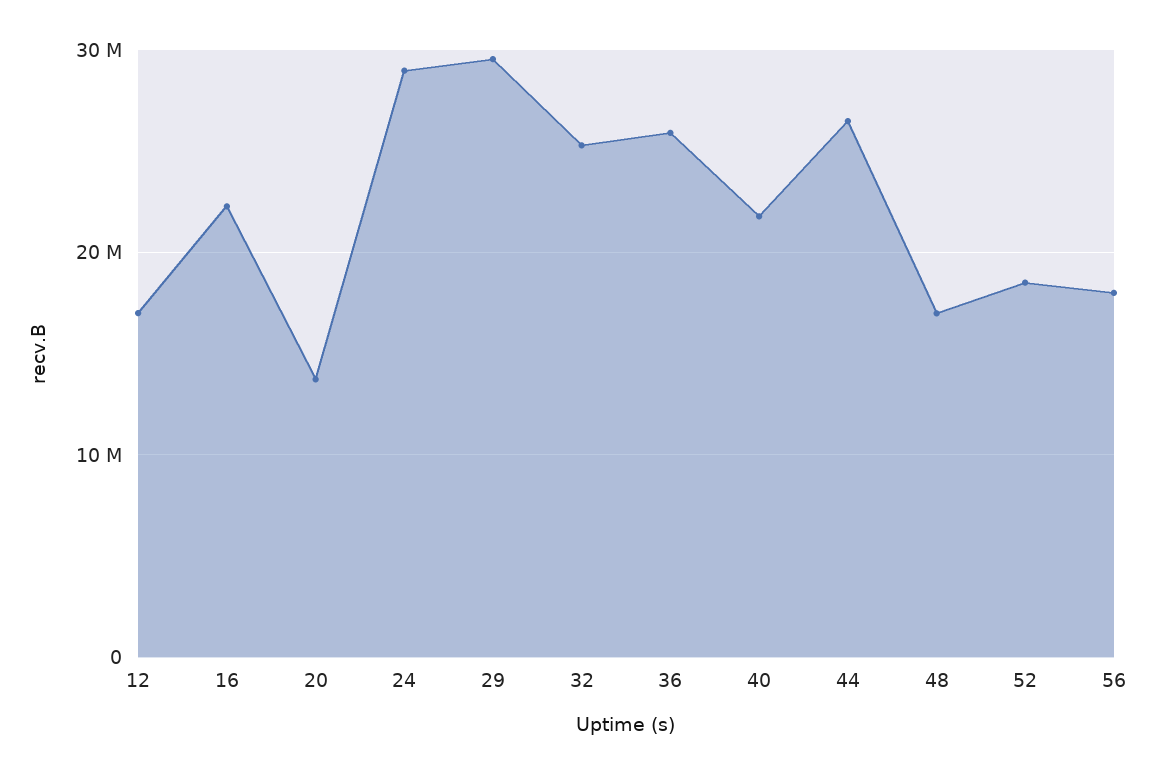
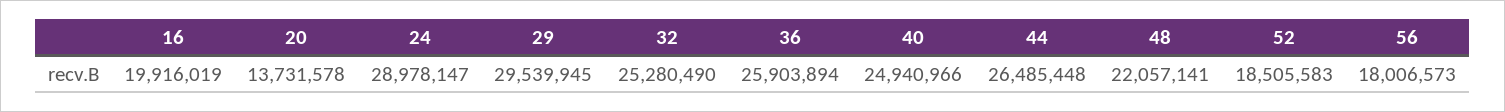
  {
-   "12": 17000000,
-   "16": 22000000,
+   "16": 19916019,
    "20": 13731578,
    "24": 28978147,
    "29": 29539945,
    "32": 25280490,
    "36": 25903894,
-   "40": 22000000,
+   "40": 24940966,
    "44": 26485448,
-   "48": 17000000,
+   "48": 22057141,
    "52": 18505583,
    "56": 18006573
  }

